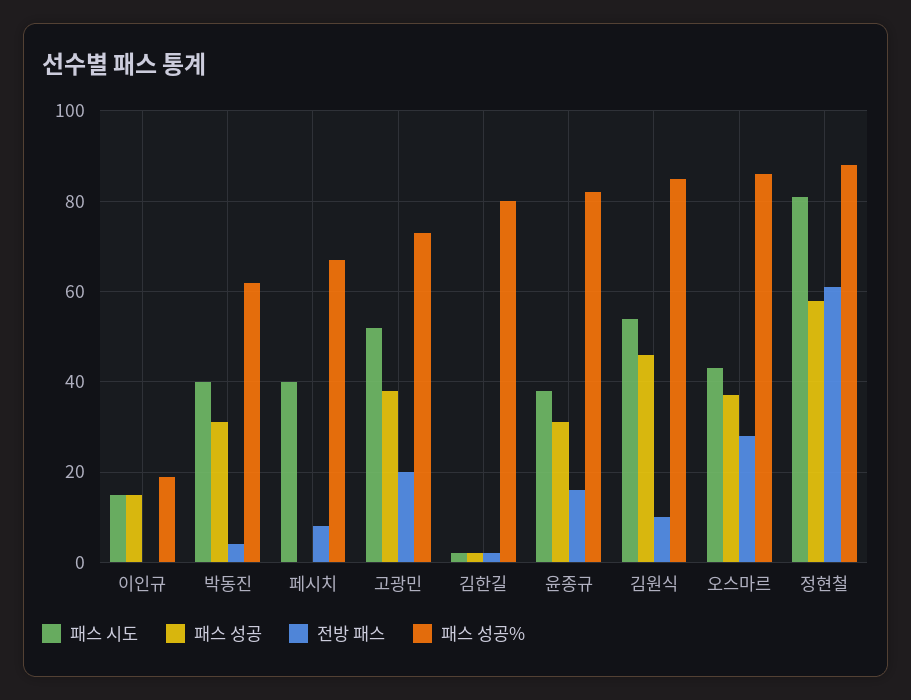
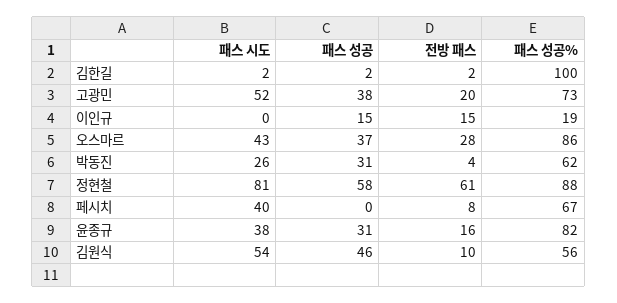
  {
    "패스 시도": {
-     "이인규": 15,
+     "이인규": 0,
-     "박동진": 40,
+     "박동진": 26,
      "페시치": 40,
      "고광민": 52,
      "김한길": 2,
      "윤종규": 38,
      "김원식": 54,
      "오스마르": 43,
      "정현철": 81
    },
    "패스 성공": {
      "이인규": 15,
      "박동진": 31,
      "페시치": 0,
      "고광민": 38,
      "김한길": 2,
      "윤종규": 31,
      "김원식": 46,
      "오스마르": 37,
      "정현철": 58
    },
    "전방 패스": {
-     "이인규": 0,
+     "이인규": 15,
      "박동진": 4,
      "페시치": 8,
      "고광민": 20,
      "김한길": 2,
      "윤종규": 16,
      "김원식": 10,
      "오스마르": 28,
      "정현철": 61
    },
    "패스 성공%": {
      "이인규": 19,
      "박동진": 62,
      "페시치": 67,
      "고광민": 73,
-     "김한길": 80,
+     "김한길": 100,
      "윤종규": 82,
-     "김원식": 85,
+     "김원식": 56,
      "오스마르": 86,
      "정현철": 88
    }
  }

